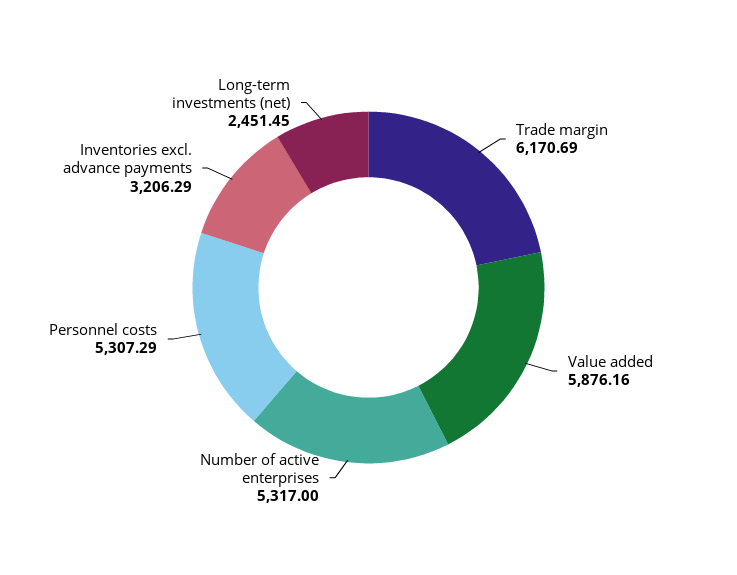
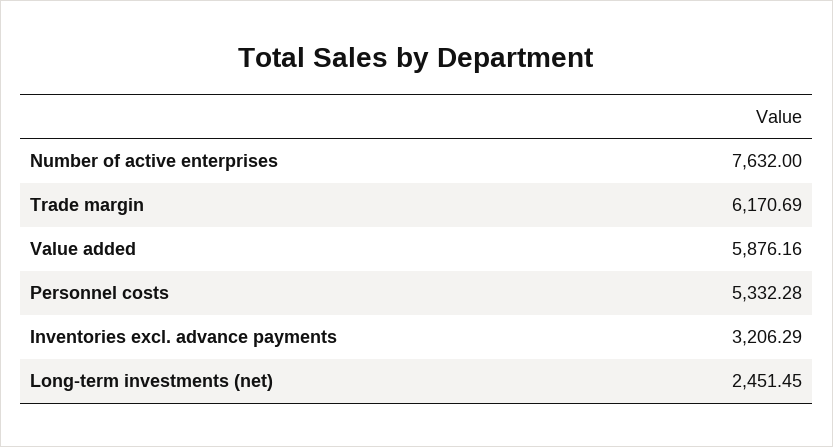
  {
    "Trade margin": 6170.69,
    "Value added": 5876.16,
-   "Number of active enterprises": 5317,
+   "Number of active enterprises": 7632,
-   "Personnel costs": 5307.29,
+   "Personnel costs": 5332.28,
    "Inventories excl. advance payments": 3206.29,
    "Long-term investments (net)": 2451.45
  }

